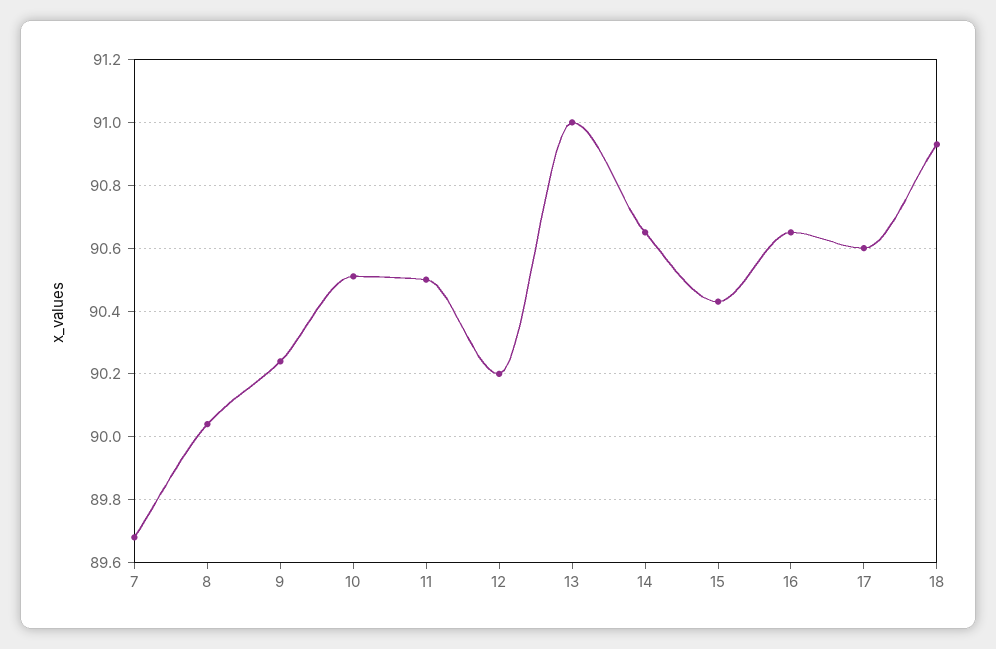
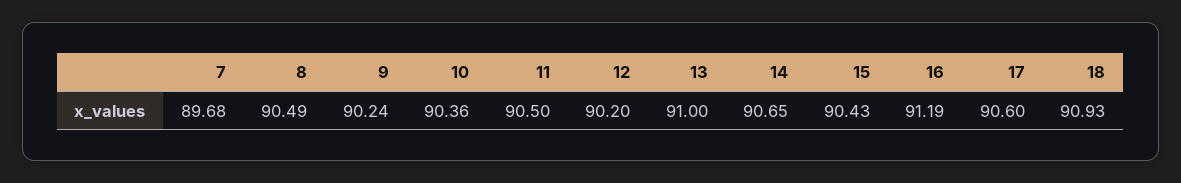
  {
    "7": 89.68,
-   "8": 90.05,
+   "8": 90.49,
    "9": 90.24,
-   "10": 90.5,
+   "10": 90.36,
    "11": 90.5,
    "12": 90.2,
    "13": 91,
    "14": 90.65,
    "15": 90.43,
-   "16": 90.65,
+   "16": 91.19,
    "17": 90.6,
    "18": 90.93
  }

